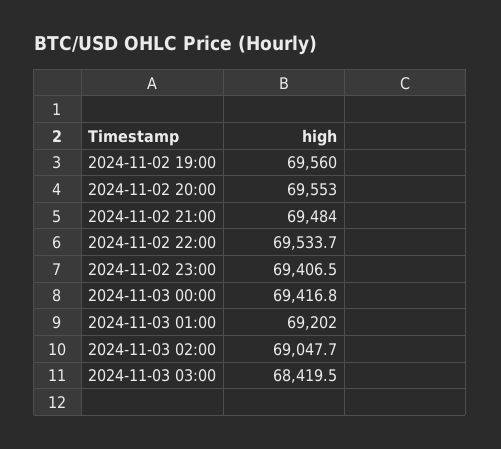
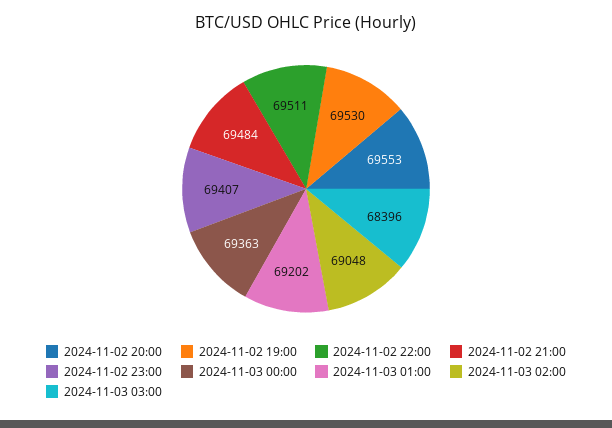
  {
-   "2024-11-02 19:00": 69560,
+   "2024-11-02 19:00": 69530,
    "2024-11-02 20:00": 69553,
    "2024-11-02 21:00": 69484,
-   "2024-11-02 22:00": 69533.7,
+   "2024-11-02 22:00": 69511,
    "2024-11-02 23:00": 69406.5,
-   "2024-11-03 00:00": 69416.8,
+   "2024-11-03 00:00": 69363,
    "2024-11-03 01:00": 69202,
    "2024-11-03 02:00": 69047.7,
-   "2024-11-03 03:00": 68419.5
+   "2024-11-03 03:00": 68396
  }

